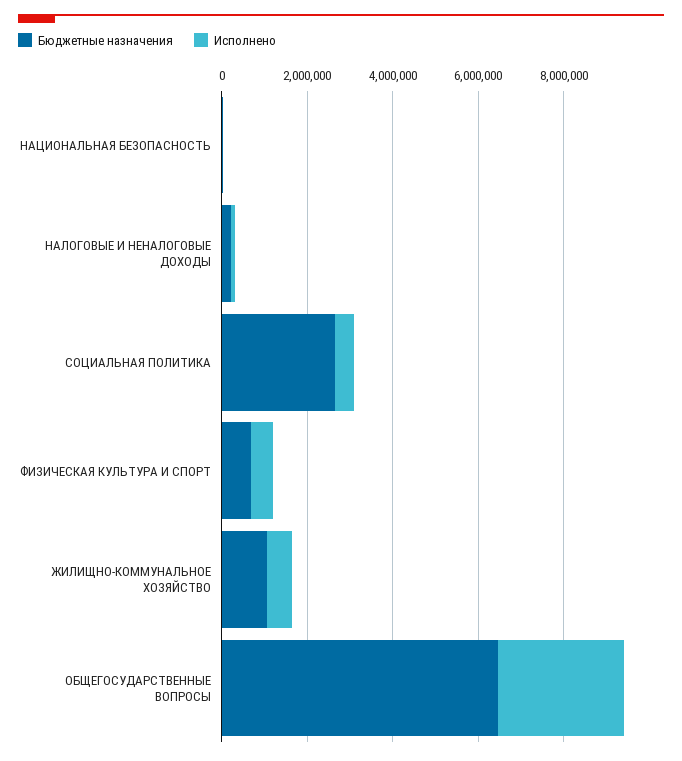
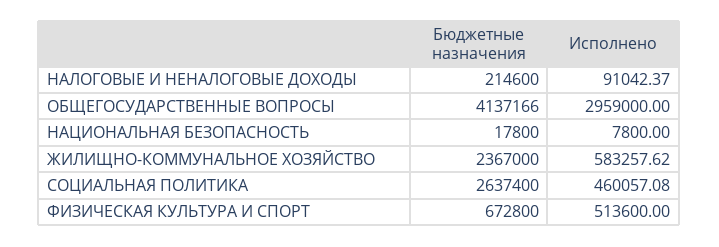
  {
    "Бюджетные назначения": {
      "НАЦИОНАЛЬНАЯ БЕЗОПАСНОСТЬ": 17800,
      "НАЛОГОВЫЕ И НЕНАЛОГОВЫЕ ДОХОДЫ": 214600,
      "СОЦИАЛЬНАЯ ПОЛИТИКА": 2637400,
      "ФИЗИЧЕСКАЯ КУЛЬТУРА И СПОРТ": 672800,
-     "ЖИЛИЩНО-КОММУНАЛЬНОЕ ХОЗЯЙСТВО": 1000000,
+     "ЖИЛИЩНО-КОММУНАЛЬНОЕ ХОЗЯЙСТВО": 2367000,
-     "ОБЩЕГОСУДАРСТВЕННЫЕ ВОПРОСЫ": 6500000
+     "ОБЩЕГОСУДАРСТВЕННЫЕ ВОПРОСЫ": 4137166
    },
    "Исполнено": {
      "НАЦИОНАЛЬНАЯ БЕЗОПАСНОСТЬ": 7800,
      "НАЛОГОВЫЕ И НЕНАЛОГОВЫЕ ДОХОДЫ": 91042.37,
      "СОЦИАЛЬНАЯ ПОЛИТИКА": 460057.08,
      "ФИЗИЧЕСКАЯ КУЛЬТУРА И СПОРТ": 513600,
      "ЖИЛИЩНО-КОММУНАЛЬНОЕ ХОЗЯЙСТВО": 583257.62,
      "ОБЩЕГОСУДАРСТВЕННЫЕ ВОПРОСЫ": 2959000
    }
  }

